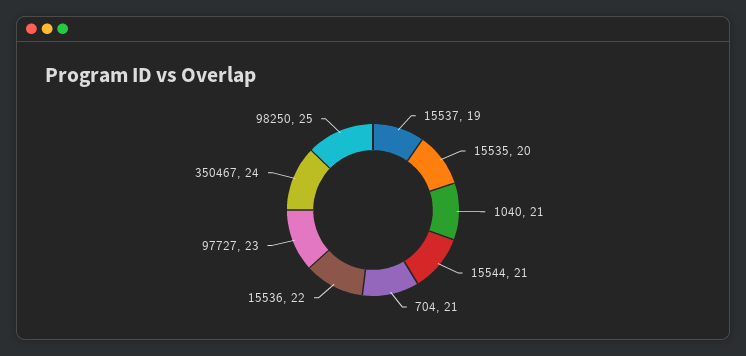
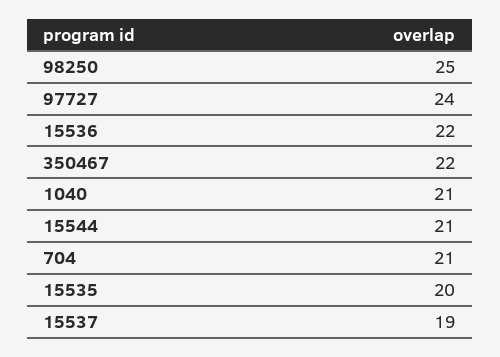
  {
    "15537": 19,
    "15535": 20,
    "1040": 21,
    "15544": 21,
    "704": 21,
    "15536": 22,
-   "97727": 23,
+   "97727": 24,
-   "350467": 24,
+   "350467": 22,
    "98250": 25
  }

